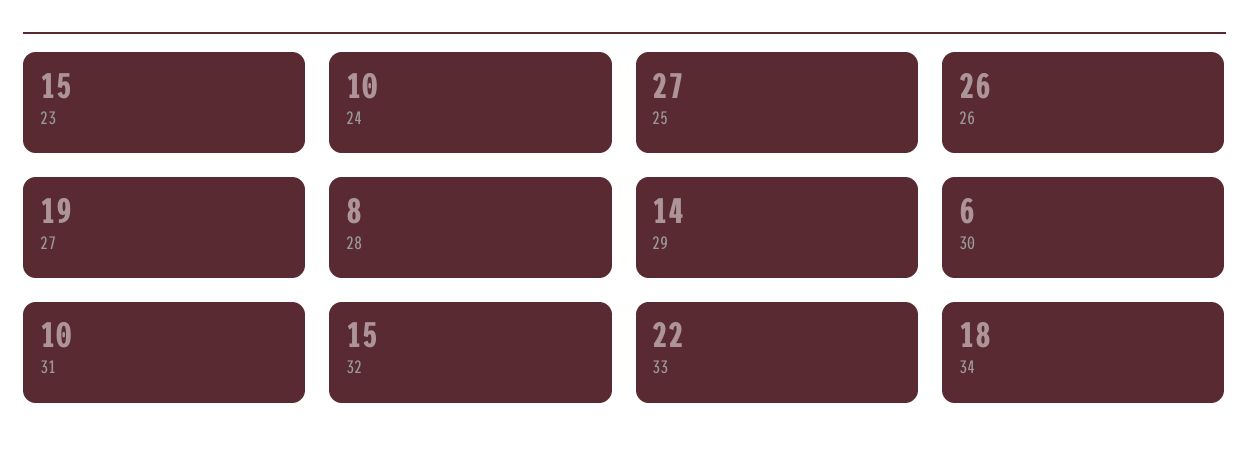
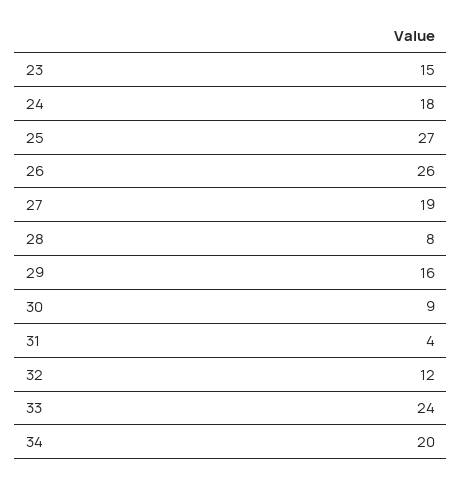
  {
    "23": 15,
-   "24": 10,
+   "24": 18,
    "25": 27,
    "26": 26,
    "27": 19,
    "28": 8,
-   "29": 14,
+   "29": 16,
-   "30": 6,
+   "30": 9,
-   "31": 10,
+   "31": 4,
-   "32": 15,
+   "32": 12,
-   "33": 22,
+   "33": 24,
-   "34": 18
+   "34": 20
  }

